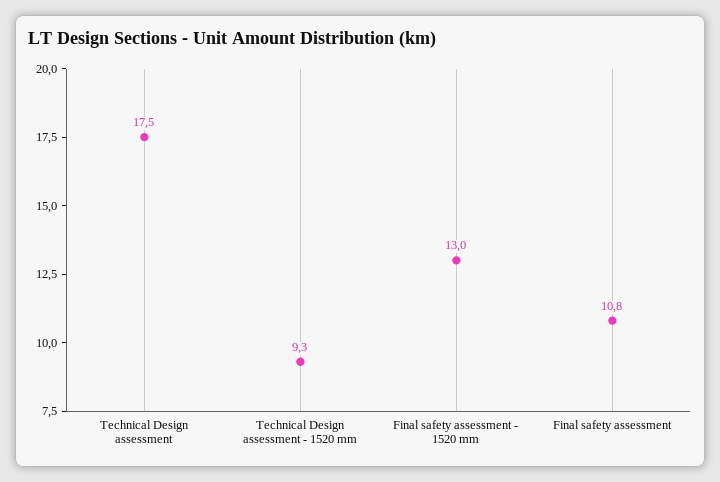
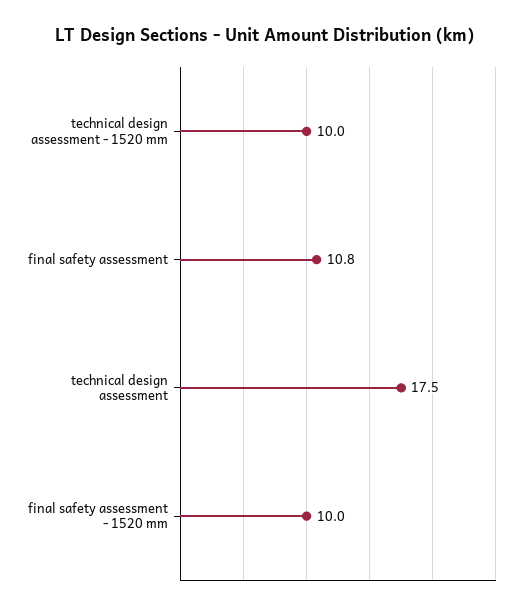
  {
    "Technical Design assessment": 17.5,
-   "Technical Design assessment - 1520 mm": 9.3,
+   "Technical Design assessment - 1520 mm": 10,
-   "Final safety assessment - 1520 mm": 13,
+   "Final safety assessment - 1520 mm": 10,
    "Final safety assessment": 10.8
  }

